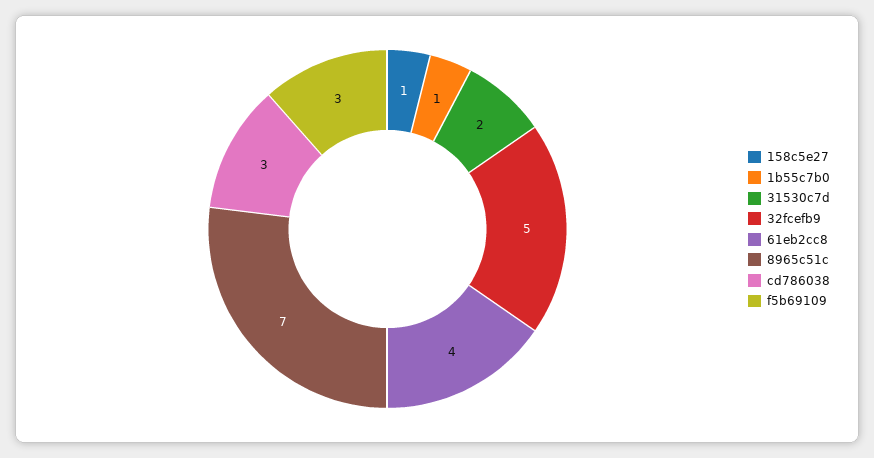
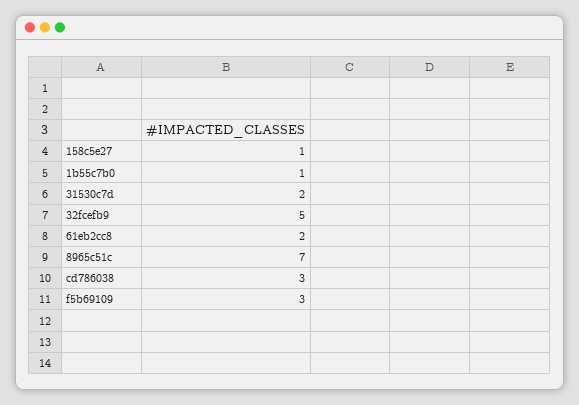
  {
    "158c5e27": 1,
    "1b55c7b0": 1,
    "31530c7d": 2,
    "32fcefb9": 5,
-   "61eb2cc8": 4,
+   "61eb2cc8": 2,
    "8965c51c": 7,
    "cd786038": 3,
    "f5b69109": 3
  }

